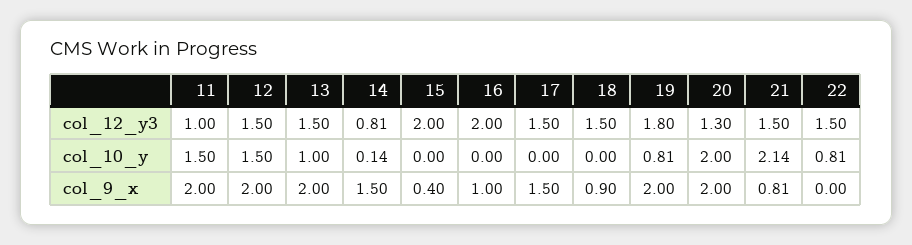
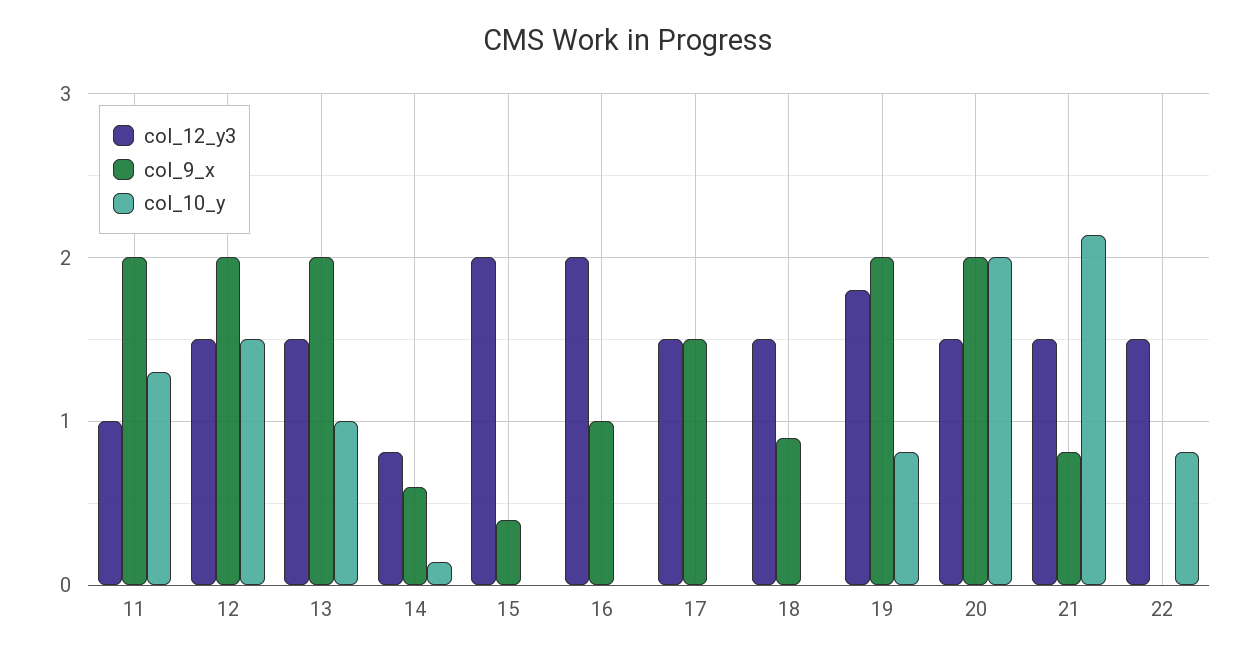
  {
    "col_12_y3": {
      "11": 1,
      "12": 1.5,
      "13": 1.5,
      "14": 0.81,
      "15": 2,
      "16": 2,
      "17": 1.5,
      "18": 1.5,
      "19": 1.8,
-     "20": 1.3,
+     "20": 1.5,
      "21": 1.5,
      "22": 1.5
    },
    "col_10_y": {
-     "11": 1.5,
+     "11": 1.3,
      "12": 1.5,
      "13": 1,
      "14": 0.14,
      "15": 0,
      "16": 0,
      "17": 0,
      "18": 0,
      "19": 0.81,
      "20": 2,
      "21": 2.14,
      "22": 0.81
    },
    "col_9_x": {
      "11": 2,
      "12": 2,
      "13": 2,
-     "14": 1.5,
+     "14": 0.6,
      "15": 0.4,
      "16": 1,
      "17": 1.5,
      "18": 0.9,
      "19": 2,
      "20": 2,
      "21": 0.81,
      "22": 0
    }
  }

